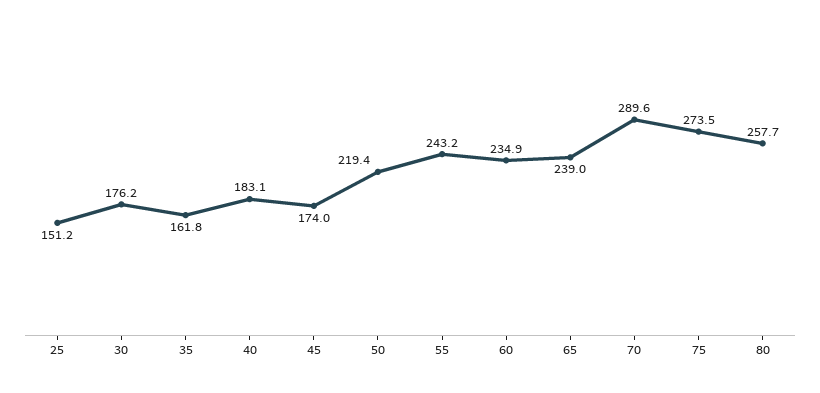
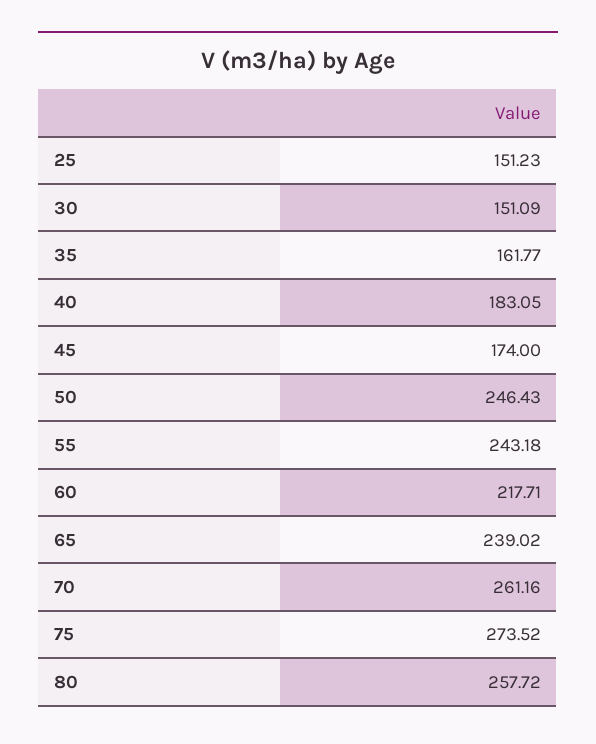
  {
    "25": 151.23,
-   "30": 176.2,
+   "30": 151.09,
    "35": 161.77,
    "40": 183.05,
    "45": 174,
-   "50": 219.4,
+   "50": 246.43,
    "55": 243.18,
-   "60": 234.9,
+   "60": 217.71,
    "65": 239.02,
-   "70": 289.6,
+   "70": 261.16,
    "75": 273.52,
    "80": 257.72
  }

